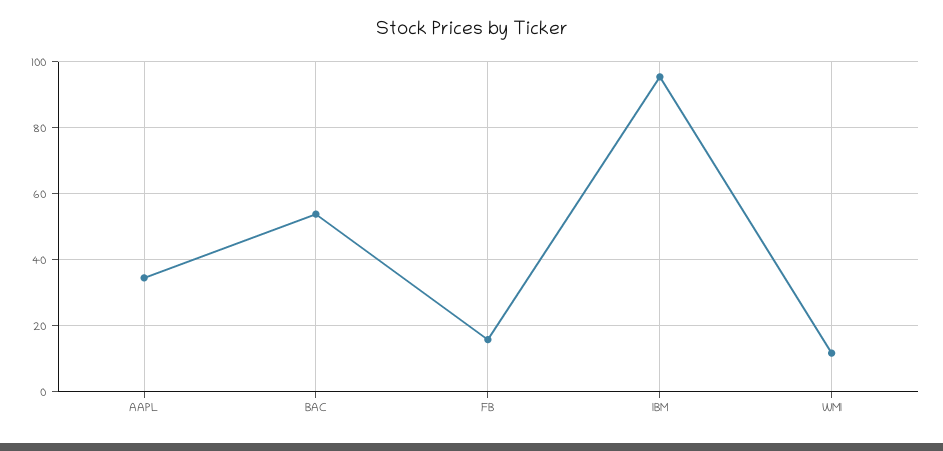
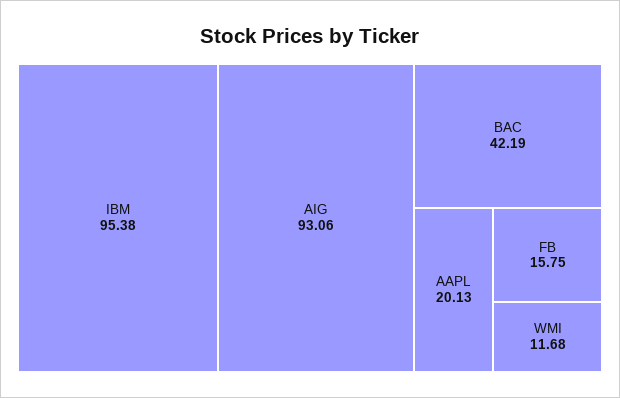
  {
-   "AAPL": 34,
+   "AAPL": 20.13,
-   "BAC": 54,
+   "BAC": 42.19,
    "FB": 15.75,
    "IBM": 95.38,
-   "WMI": 11.68
+   "WMI": 11.68,
+   "AIG": 93.06
  }

